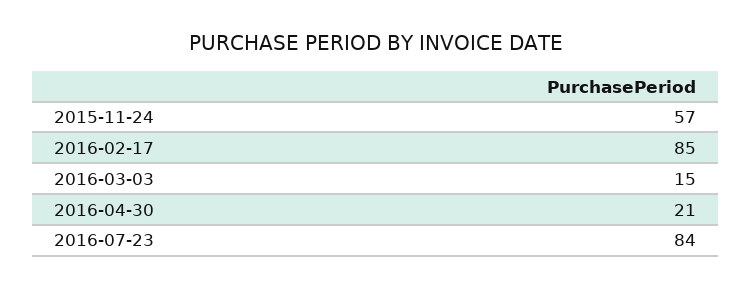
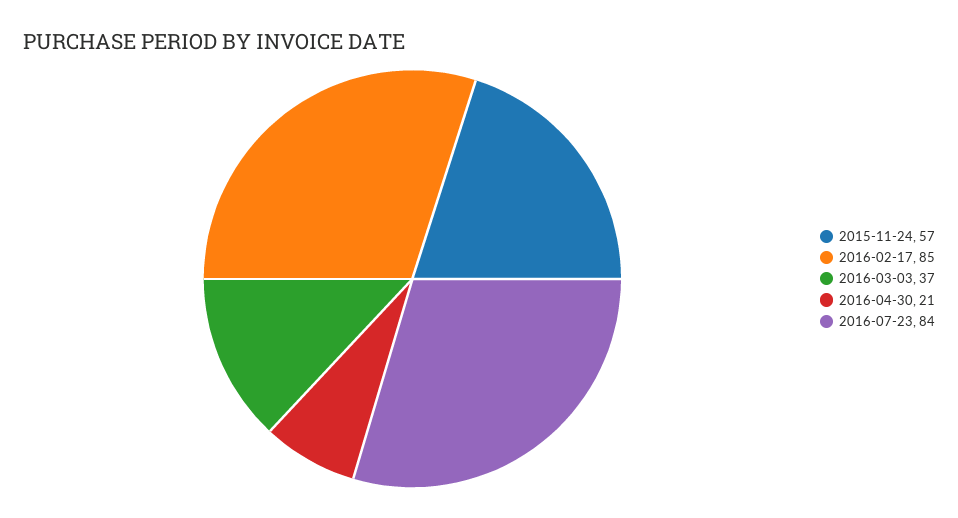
  {
    "2015-11-24": 57,
    "2016-02-17": 85,
-   "2016-03-03": 15,
+   "2016-03-03": 37,
    "2016-04-30": 21,
    "2016-07-23": 84
  }

